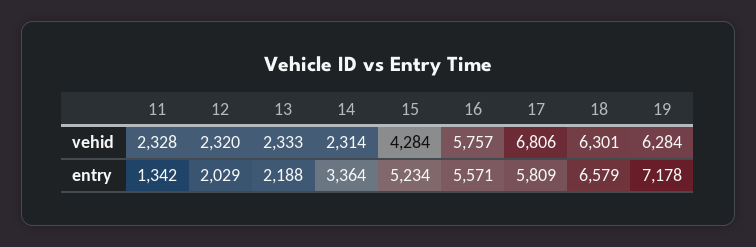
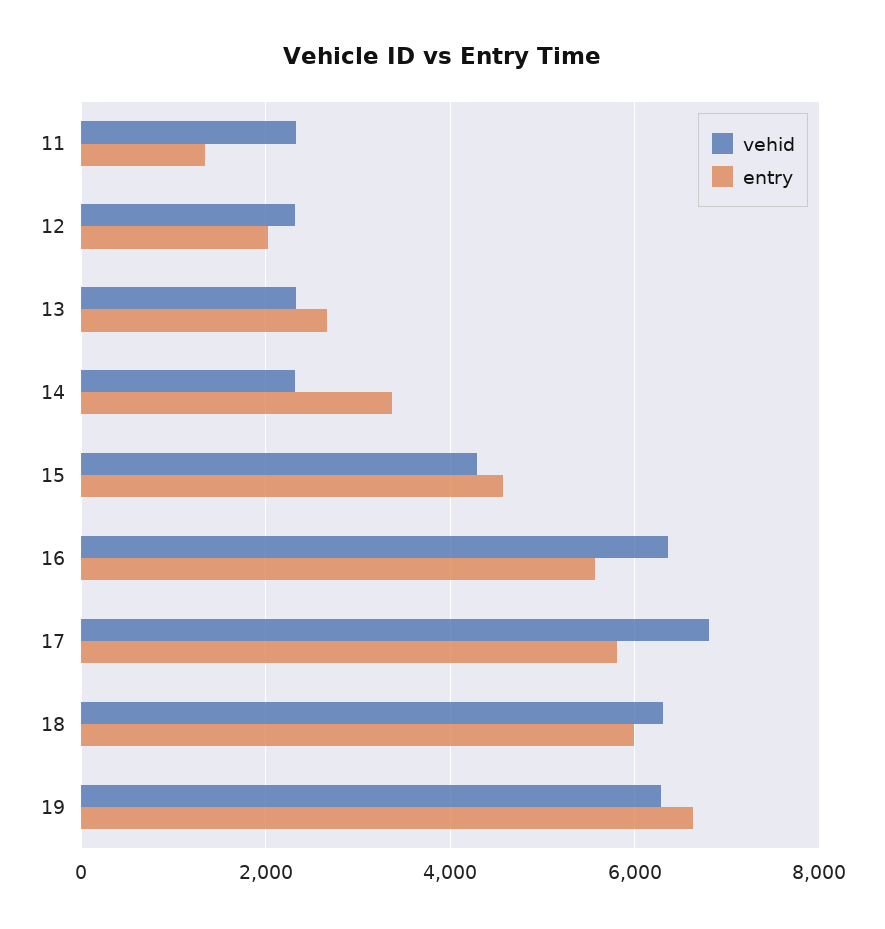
  {
    "vehid": {
      "11": 2328,
      "12": 2320,
      "13": 2333,
      "14": 2314,
      "15": 4284,
-     "16": 5757,
+     "16": 6400,
      "17": 6806,
      "18": 6301,
      "19": 6284
    },
    "entry": {
      "11": 1342,
      "12": 2029,
-     "13": 2188,
+     "13": 2600,
      "14": 3364,
-     "15": 5234,
+     "15": 4600,
      "16": 5571,
      "17": 5809,
-     "18": 6579,
+     "18": 6000,
-     "19": 7178
+     "19": 6600
    }
  }

